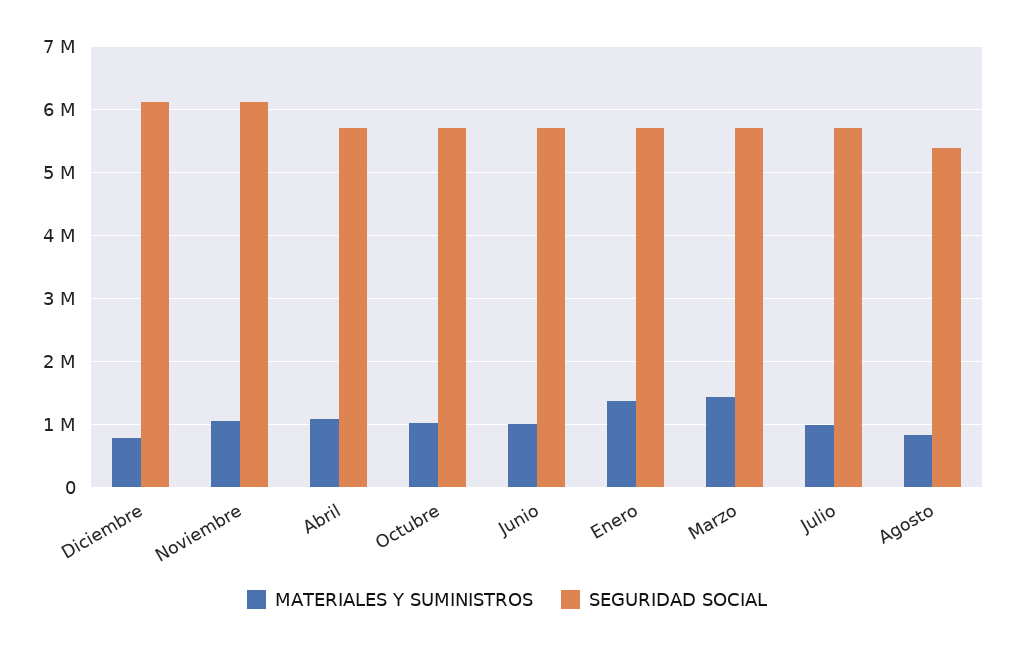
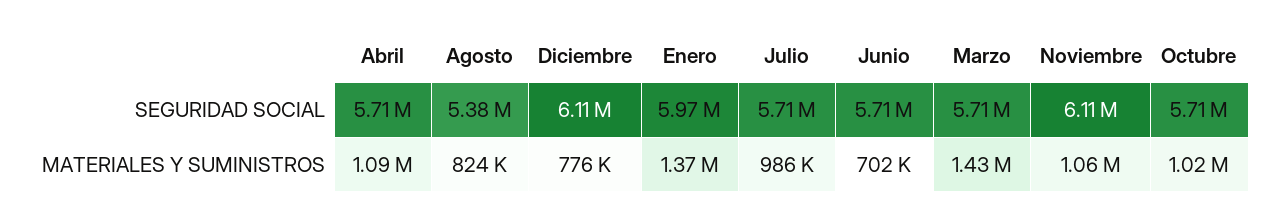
  {
    "MATERIALES Y SUMINISTROS": {
      "Diciembre": 776000,
      "Noviembre": 1060000,
      "Abril": 1090000,
      "Octubre": 1020000,
-     "Junio": 1000000,
+     "Junio": 702000,
      "Enero": 1370000,
      "Marzo": 1430000,
      "Julio": 986000,
      "Agosto": 824000
    },
    "SEGURIDAD SOCIAL": {
      "Diciembre": 6110000,
      "Noviembre": 6110000,
      "Abril": 5710000,
      "Octubre": 5710000,
      "Junio": 5710000,
-     "Enero": 5700000,
+     "Enero": 5970000,
      "Marzo": 5710000,
      "Julio": 5710000,
      "Agosto": 5380000
    }
  }

